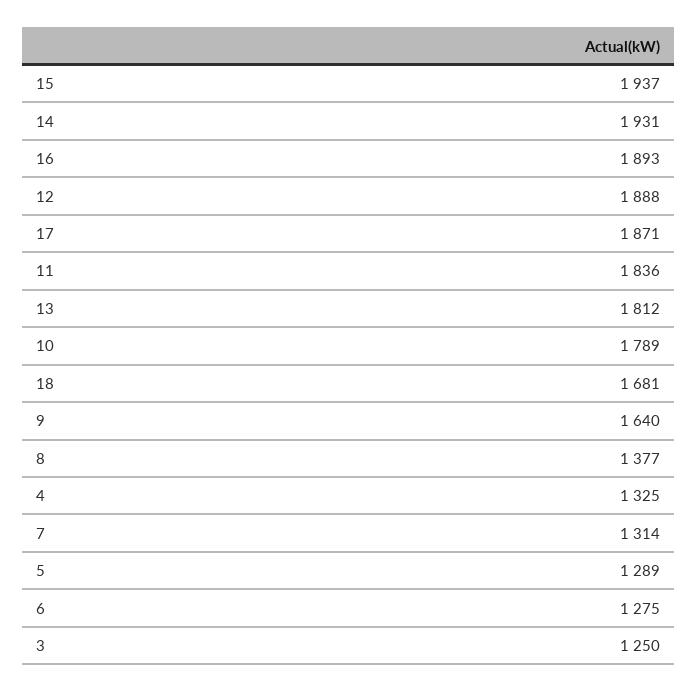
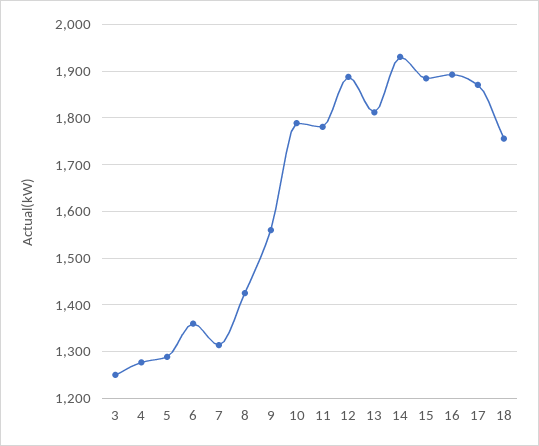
  {
-   "15": 1937,
+   "15": 1880,
    "14": 1931,
    "16": 1893,
    "12": 1888,
    "17": 1871,
-   "11": 1836,
+   "11": 1780,
    "13": 1812,
    "10": 1789,
-   "18": 1681,
+   "18": 1760,
-   "9": 1640,
+   "9": 1560,
-   "8": 1377,
+   "8": 1420,
-   "4": 1325,
+   "4": 1280,
    "7": 1314,
    "5": 1289,
-   "6": 1275,
+   "6": 1360,
    "3": 1250
  }

